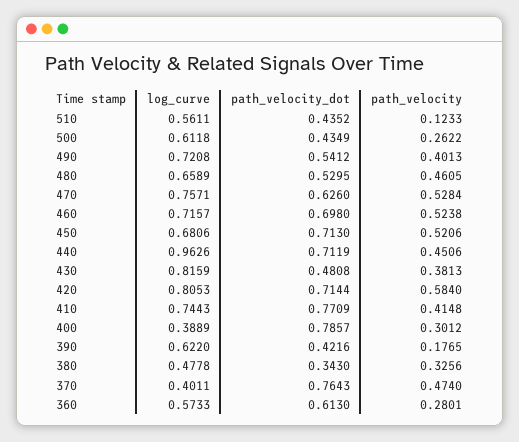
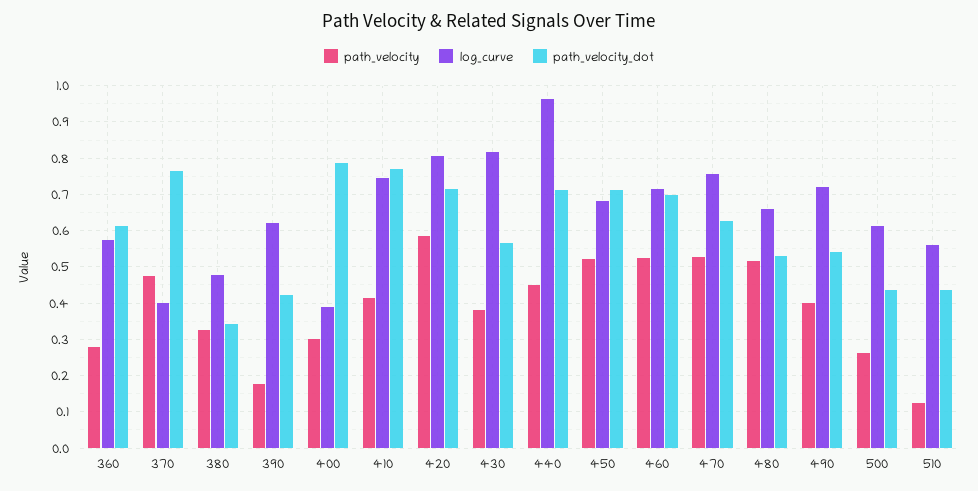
  {
    "log_curve": {
      "510": 0.5611,
      "500": 0.6118,
      "490": 0.7208,
      "480": 0.6589,
      "470": 0.7571,
      "460": 0.7157,
      "450": 0.6806,
      "440": 0.9626,
      "430": 0.8159,
      "420": 0.8053,
      "410": 0.7443,
      "400": 0.3889,
      "390": 0.622,
      "380": 0.4778,
      "370": 0.4011,
      "360": 0.5733
    },
    "path_velocity_dot": {
      "510": 0.4352,
      "500": 0.4349,
      "490": 0.5412,
      "480": 0.5295,
      "470": 0.626,
      "460": 0.698,
      "450": 0.713,
      "440": 0.7119,
-     "430": 0.4808,
+     "430": 0.56,
      "420": 0.7144,
      "410": 0.7709,
      "400": 0.7857,
      "390": 0.4216,
      "380": 0.343,
      "370": 0.7643,
      "360": 0.613
    },
    "path_velocity": {
      "510": 0.1233,
      "500": 0.2622,
      "490": 0.4013,
-     "480": 0.4605,
+     "480": 0.52,
      "470": 0.5284,
      "460": 0.5238,
      "450": 0.5206,
      "440": 0.4506,
      "430": 0.3813,
      "420": 0.584,
      "410": 0.4148,
      "400": 0.3012,
      "390": 0.1765,
      "380": 0.3256,
      "370": 0.474,
      "360": 0.2801
    }
  }

